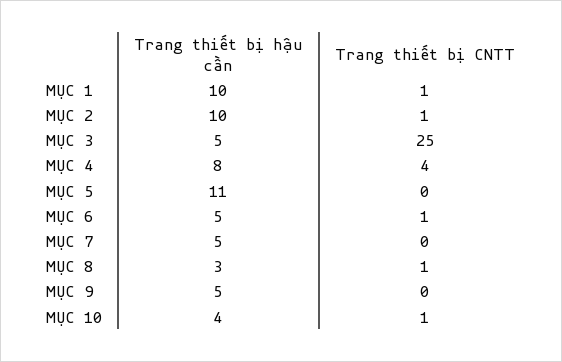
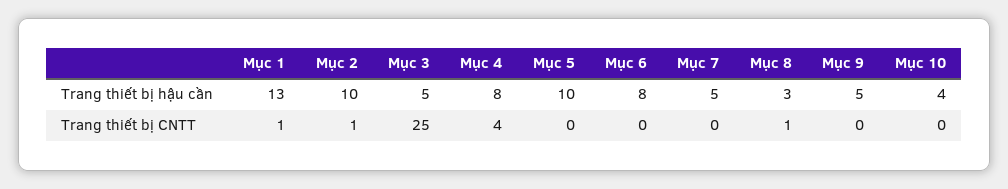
  {
    "Trang thiết bị hậu cần": {
-     "MỤC 1": 10,
+     "MỤC 1": 13,
      "MỤC 2": 10,
      "MỤC 3": 5,
      "MỤC 4": 8,
-     "MỤC 5": 11,
+     "MỤC 5": 10,
-     "MỤC 6": 5,
+     "MỤC 6": 8,
      "MỤC 7": 5,
      "MỤC 8": 3,
      "MỤC 9": 5,
      "MỤC 10": 4
    },
    "Trang thiết bị CNTT": {
      "MỤC 1": 1,
      "MỤC 2": 1,
      "MỤC 3": 25,
      "MỤC 4": 4,
      "MỤC 5": 0,
-     "MỤC 6": 1,
+     "MỤC 6": 0,
      "MỤC 7": 0,
      "MỤC 8": 1,
      "MỤC 9": 0,
-     "MỤC 10": 1
+     "MỤC 10": 0
    }
  }

